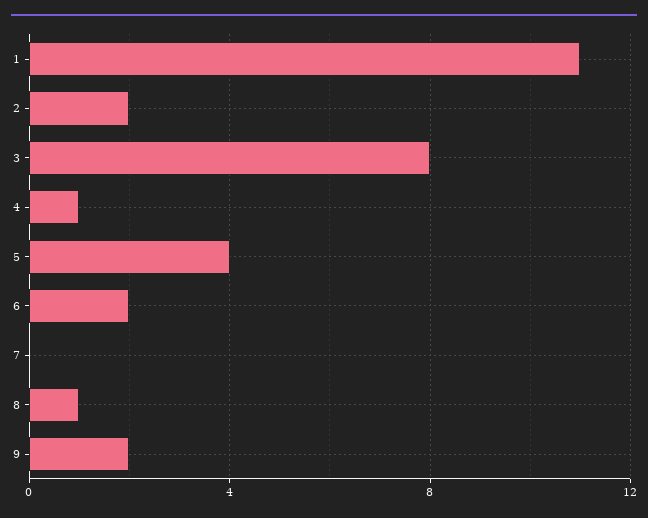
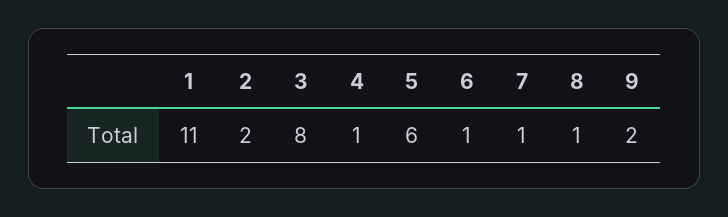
  {
    "1": 11,
    "2": 2,
    "3": 8,
    "4": 1,
-   "5": 4,
+   "5": 6,
-   "6": 2,
+   "6": 1,
-   "7": 0,
+   "7": 1,
    "8": 1,
    "9": 2
  }

